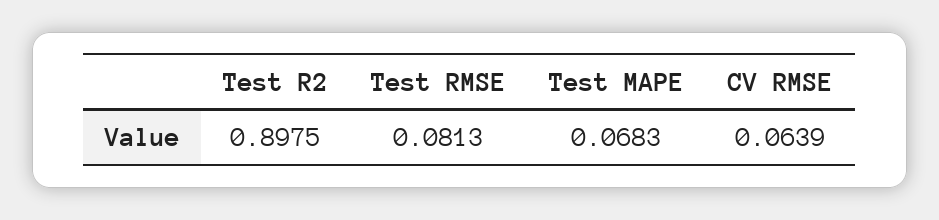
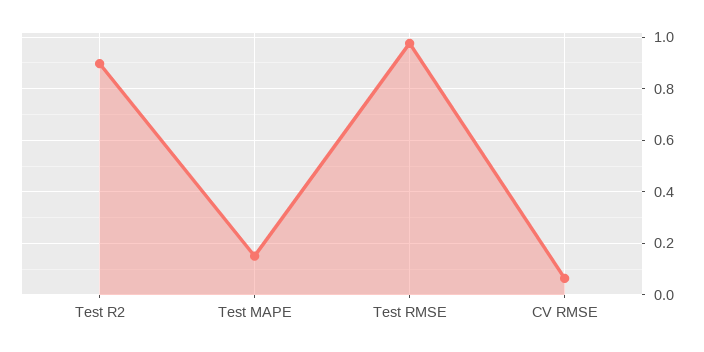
  {
    "Test R2": 0.8975,
-   "Test RMSE": 0.0813,
+   "Test RMSE": 0.975,
-   "Test MAPE": 0.0683,
+   "Test MAPE": 0.15,
    "CV RMSE": 0.0639
  }

